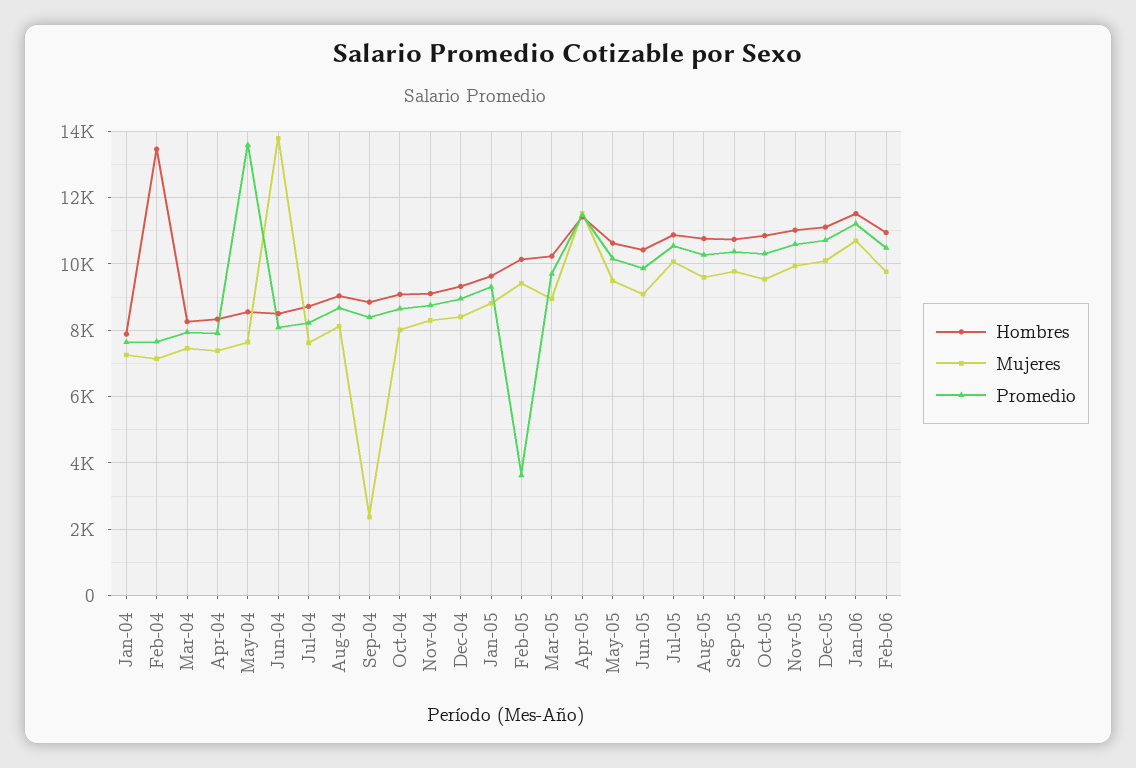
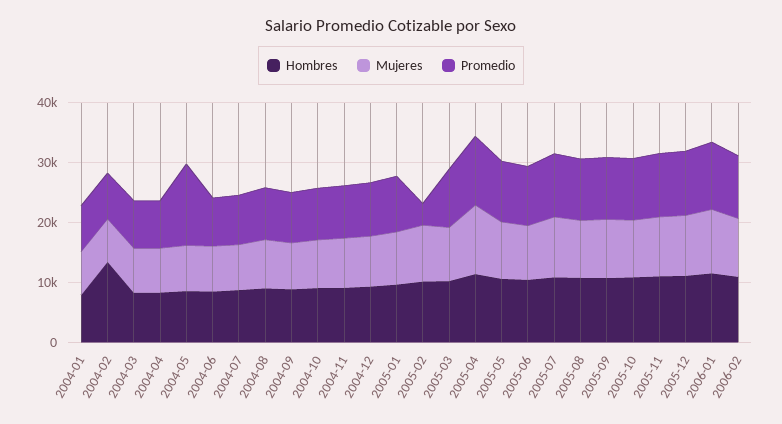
  {
    "Hombres": {
      "Jan-04": 7800,
      "Feb-04": 13400,
      "Mar-04": 8200,
      "Apr-04": 8400,
      "May-04": 8600,
      "Jun-04": 8600,
      "Jul-04": 8800,
      "Aug-04": 9000,
      "Sep-04": 8800,
      "Oct-04": 9000,
      "Nov-04": 9200,
      "Dec-04": 9400,
      "Jan-05": 9600,
      "Feb-05": 10200,
      "Mar-05": 10200,
      "Apr-05": 11400,
      "May-05": 10600,
      "Jun-05": 10400,
      "Jul-05": 10800,
      "Aug-05": 10800,
      "Sep-05": 10800,
      "Oct-05": 10800,
      "Nov-05": 11000,
      "Dec-05": 11200,
      "Jan-06": 11600,
      "Feb-06": 11000
    },
    "Mujeres": {
      "Jan-04": 7200,
      "Feb-04": 7200,
      "Mar-04": 7400,
      "Apr-04": 7400,
      "May-04": 7600,
-     "Jun-04": 13800,
+     "Jun-04": 8000,
      "Jul-04": 7600,
      "Aug-04": 8200,
-     "Sep-04": 2400,
+     "Sep-04": 8000,
      "Oct-04": 8000,
      "Nov-04": 8400,
      "Dec-04": 8400,
      "Jan-05": 8800,
      "Feb-05": 9400,
      "Mar-05": 9000,
      "Apr-05": 11600,
      "May-05": 9400,
      "Jun-05": 9000,
      "Jul-05": 10000,
      "Aug-05": 9600,
      "Sep-05": 9800,
      "Oct-05": 9600,
      "Nov-05": 10000,
      "Dec-05": 10200,
      "Jan-06": 10600,
      "Feb-06": 9800
    },
    "Promedio": {
      "Jan-04": 7600,
      "Feb-04": 7600,
      "Mar-04": 8000,
      "Apr-04": 8000,
      "May-04": 13600,
      "Jun-04": 8000,
      "Jul-04": 8200,
      "Aug-04": 8600,
      "Sep-04": 8400,
      "Oct-04": 8600,
      "Nov-04": 8800,
      "Dec-04": 9000,
      "Jan-05": 9400,
      "Feb-05": 3600,
      "Mar-05": 9600,
      "Apr-05": 11400,
      "May-05": 10200,
      "Jun-05": 9800,
      "Jul-05": 10600,
      "Aug-05": 10200,
      "Sep-05": 10400,
      "Oct-05": 10400,
      "Nov-05": 10600,
      "Dec-05": 10800,
      "Jan-06": 11200,
      "Feb-06": 10400
    }
  }

